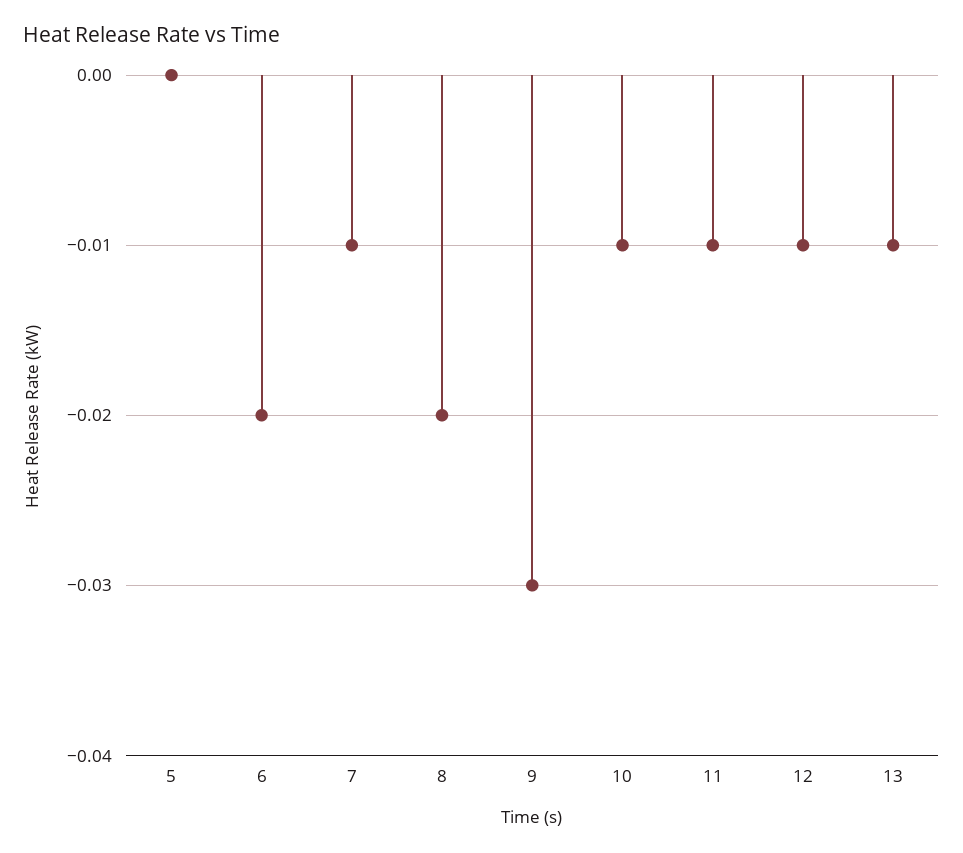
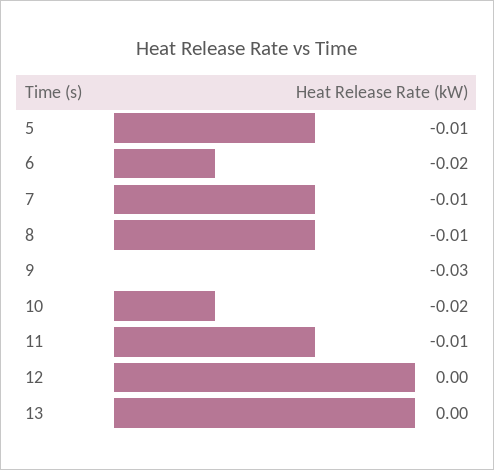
  {
-   "5": 0,
+   "5": -0.01,
    "6": -0.02,
    "7": -0.01,
-   "8": -0.02,
+   "8": -0.01,
    "9": -0.03,
-   "10": -0.01,
+   "10": -0.02,
    "11": -0.01,
-   "12": -0.01,
+   "12": 0,
-   "13": -0.01
+   "13": 0
  }

